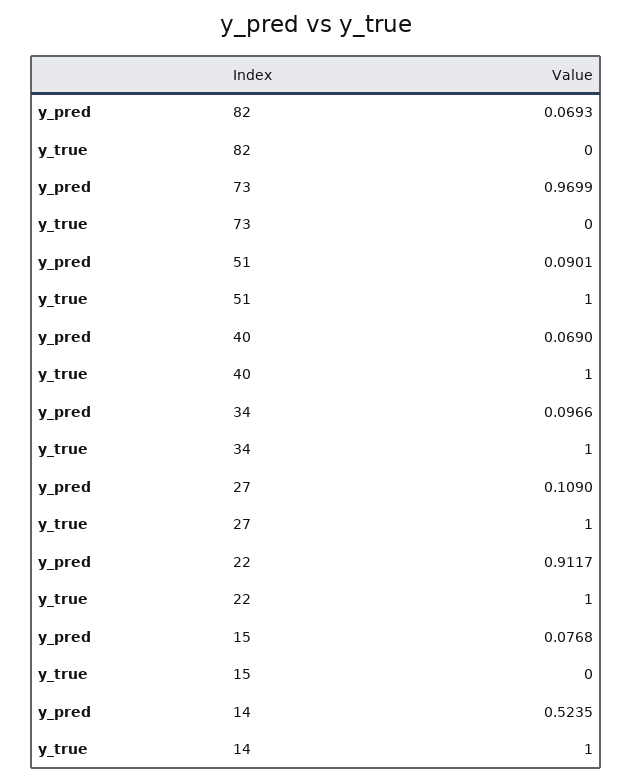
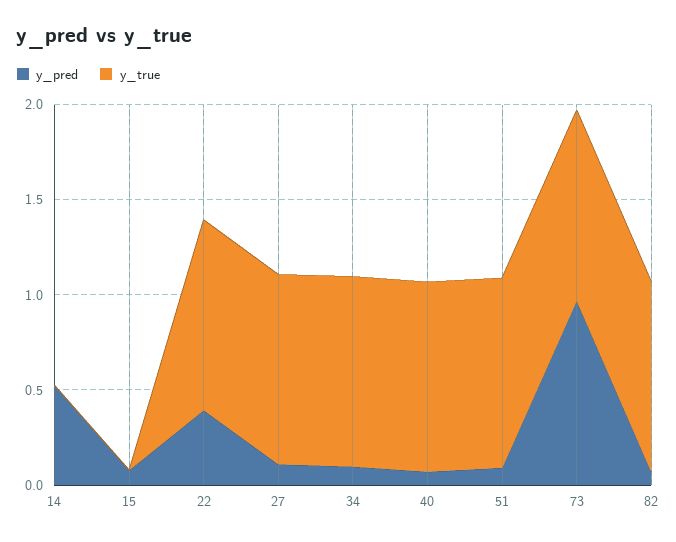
  {
    "y_pred": {
      "82": 0.0693,
      "73": 0.9699,
      "51": 0.0901,
      "40": 0.069,
      "34": 0.0966,
      "27": 0.109,
-     "22": 0.9117,
+     "22": 0.4,
      "15": 0.0768,
      "14": 0.5235
    },
    "y_true": {
-     "82": 0,
+     "82": 1,
-     "73": 0,
+     "73": 1,
      "51": 1,
      "40": 1,
      "34": 1,
      "27": 1,
      "22": 1,
      "15": 0,
-     "14": 1
+     "14": 0
    }
  }

